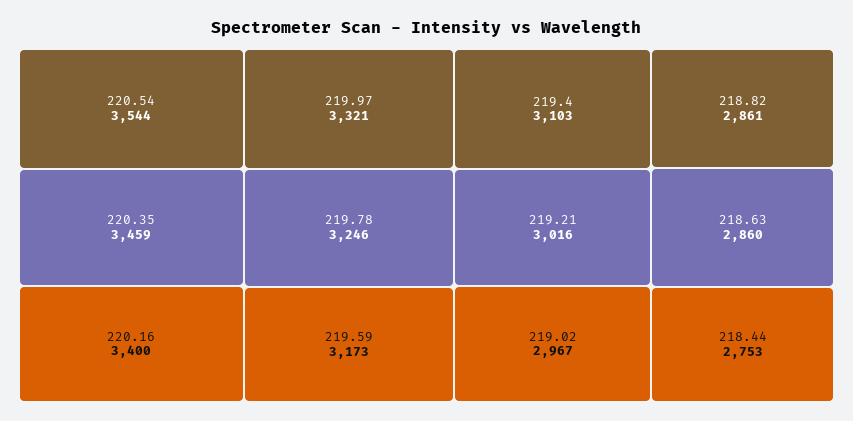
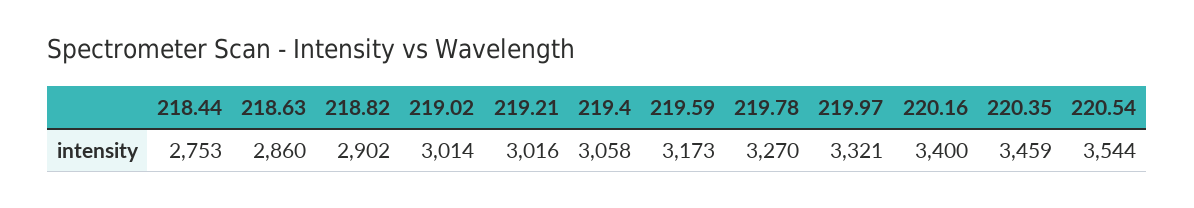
  {
    "220.54": 3544,
    "220.35": 3459,
    "220.16": 3400,
    "219.97": 3321,
-   "219.78": 3246,
+   "219.78": 3270,
    "219.59": 3173,
-   "219.4": 3103,
+   "219.4": 3058,
    "219.21": 3016,
-   "219.02": 2967,
+   "219.02": 3014,
-   "218.82": 2861,
+   "218.82": 2902,
    "218.63": 2860,
    "218.44": 2753
  }

